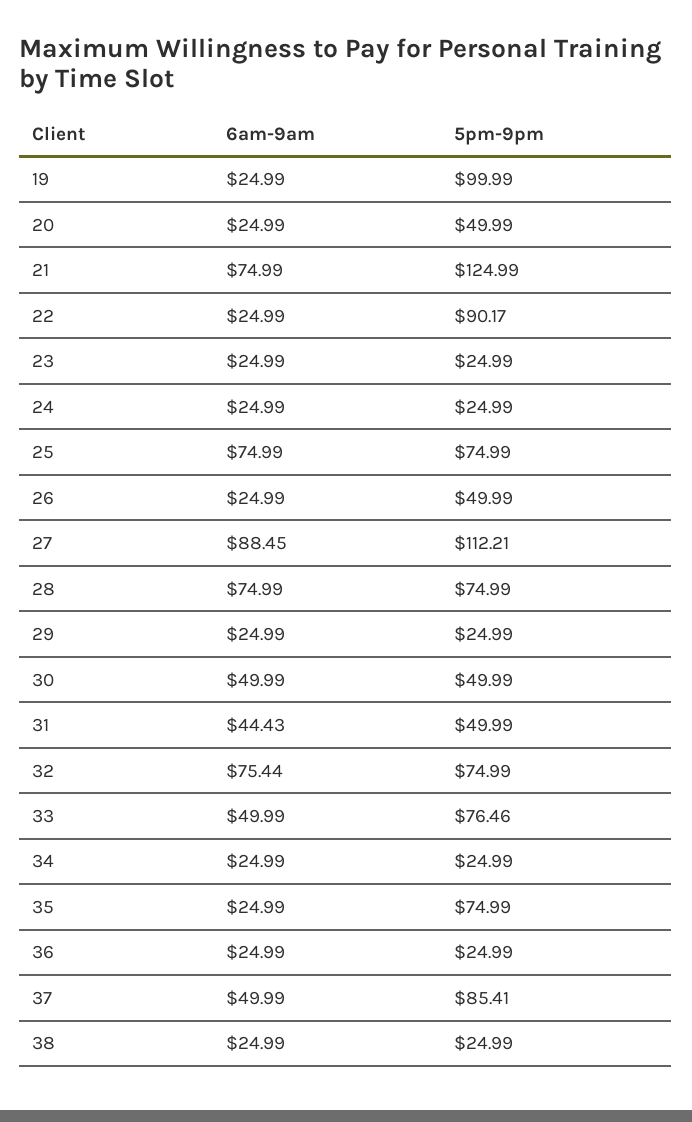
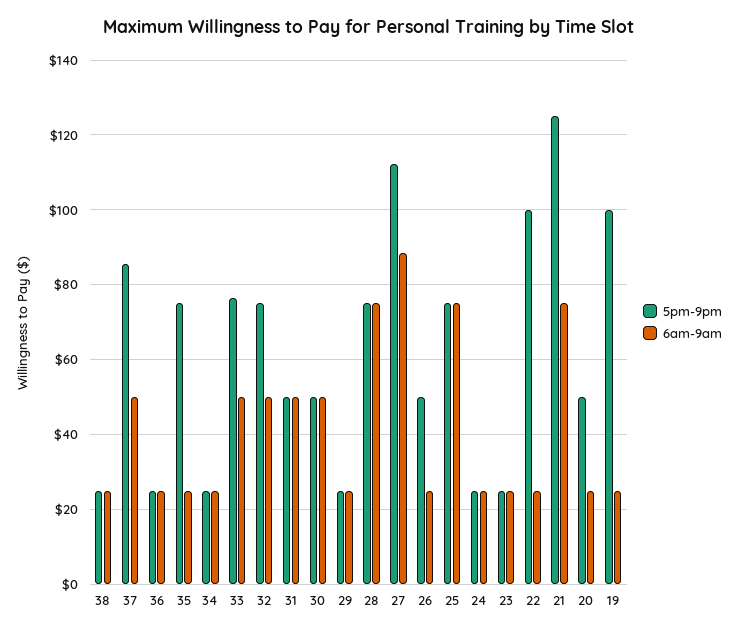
  {
    "6am-9am": {
      "19": 24.99,
      "20": 24.99,
      "21": 74.99,
      "22": 24.99,
      "23": 24.99,
      "24": 24.99,
      "25": 74.99,
      "26": 24.99,
      "27": 88.45,
      "28": 74.99,
      "29": 24.99,
      "30": 49.99,
-     "31": 44.43,
+     "31": 50,
-     "32": 75.44,
+     "32": 50,
      "33": 49.99,
      "34": 24.99,
      "35": 24.99,
      "36": 24.99,
      "37": 49.99,
      "38": 24.99
    },
    "5pm-9pm": {
      "19": 99.99,
      "20": 49.99,
      "21": 124.99,
-     "22": 90.17,
+     "22": 100,
      "23": 24.99,
      "24": 24.99,
      "25": 74.99,
      "26": 49.99,
      "27": 112.21,
      "28": 74.99,
      "29": 24.99,
      "30": 49.99,
      "31": 49.99,
      "32": 74.99,
      "33": 76.46,
      "34": 24.99,
      "35": 74.99,
      "36": 24.99,
      "37": 85.41,
      "38": 24.99
    }
  }

